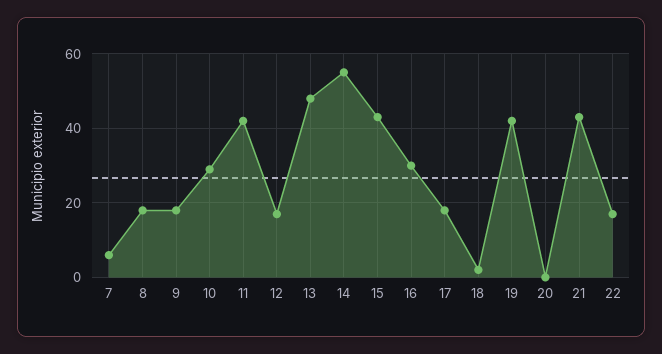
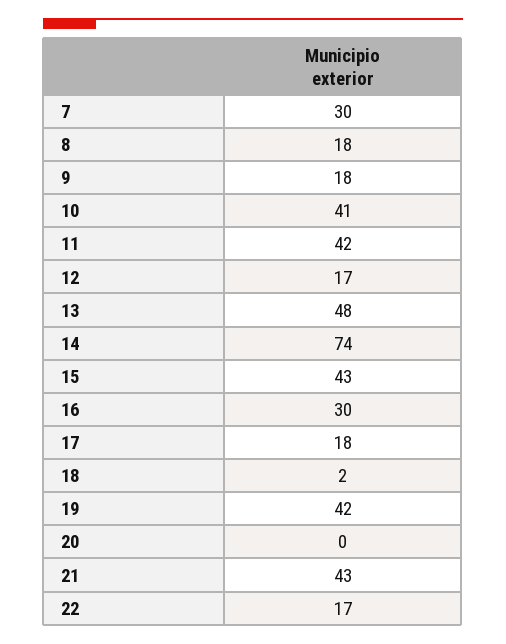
  {
-   "7": 5,
+   "7": 30,
    "8": 18,
    "9": 18,
-   "10": 30,
+   "10": 41,
    "11": 42,
    "12": 17,
    "13": 48,
-   "14": 55,
+   "14": 74,
    "15": 43,
    "16": 30,
    "17": 18,
    "18": 2,
    "19": 42,
    "20": 0,
    "21": 43,
    "22": 17
  }

